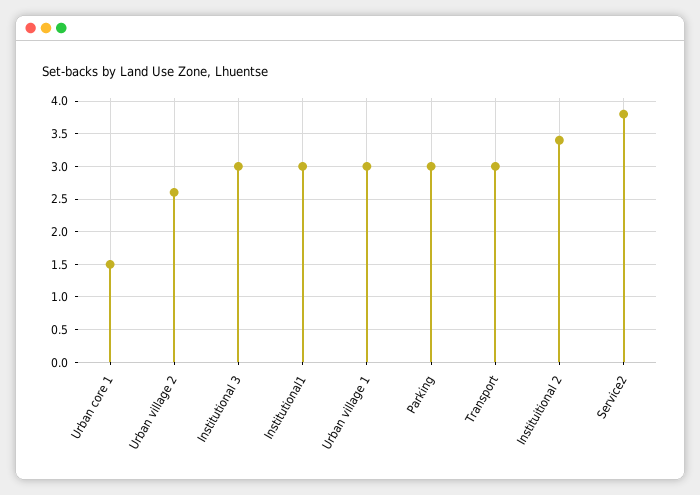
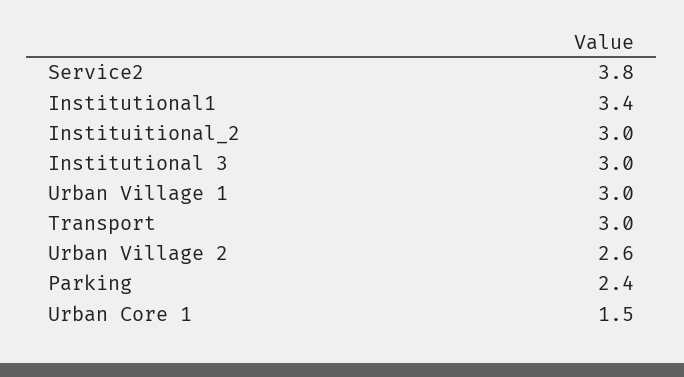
  {
    "Urban core 1": 1.5,
    "Urban village 2": 2.6,
    "Institutional 3": 3,
-   "Institutional1": 3,
+   "Institutional1": 3.4,
    "Urban village 1": 3,
-   "Parking": 3,
+   "Parking": 2.4,
    "Transport": 3,
-   "Instituitional 2": 3.4,
+   "Instituitional 2": 3,
    "Service2": 3.8
  }

